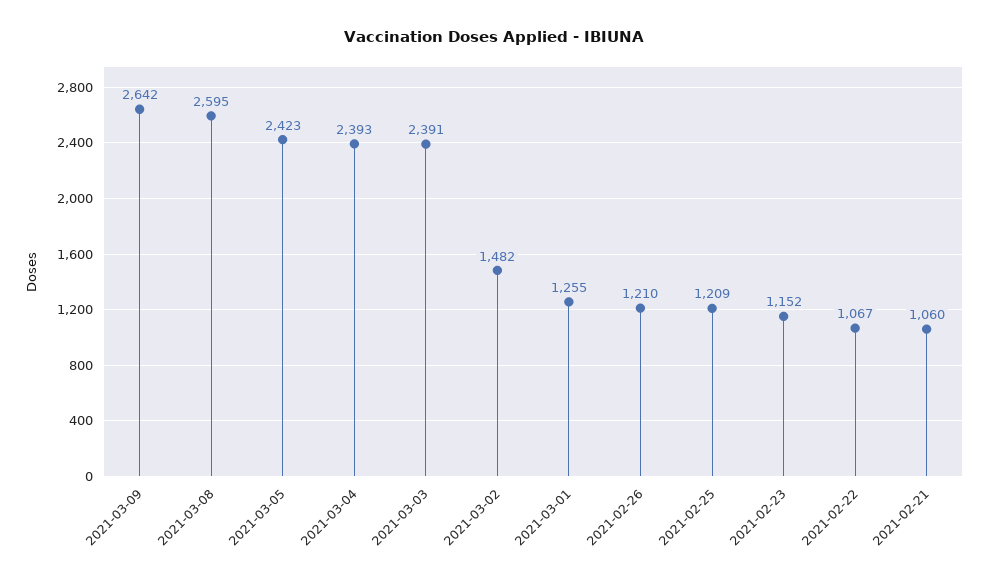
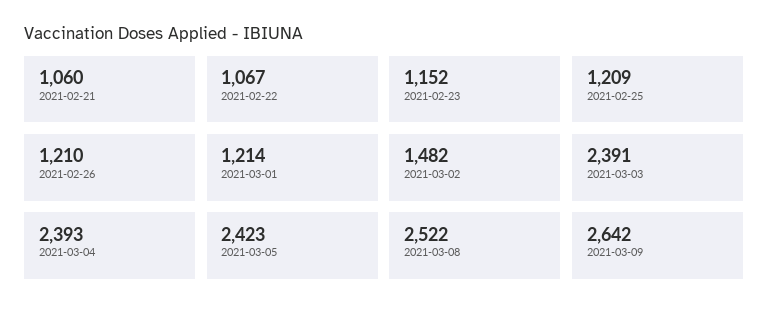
  {
    "2021-03-09": 2642,
-   "2021-03-08": 2595,
+   "2021-03-08": 2522,
    "2021-03-05": 2423,
    "2021-03-04": 2393,
    "2021-03-03": 2391,
    "2021-03-02": 1482,
-   "2021-03-01": 1255,
+   "2021-03-01": 1214,
    "2021-02-26": 1210,
    "2021-02-25": 1209,
    "2021-02-23": 1152,
    "2021-02-22": 1067,
    "2021-02-21": 1060
  }

